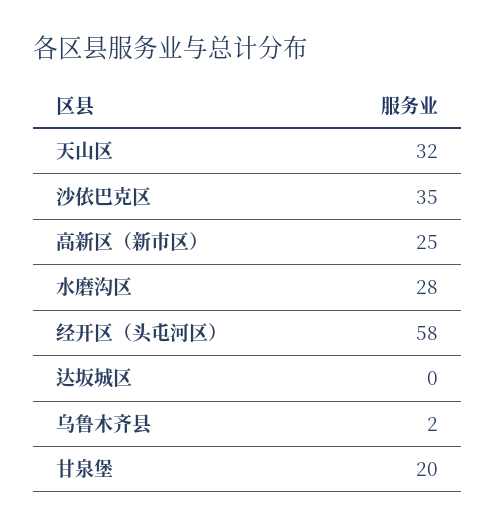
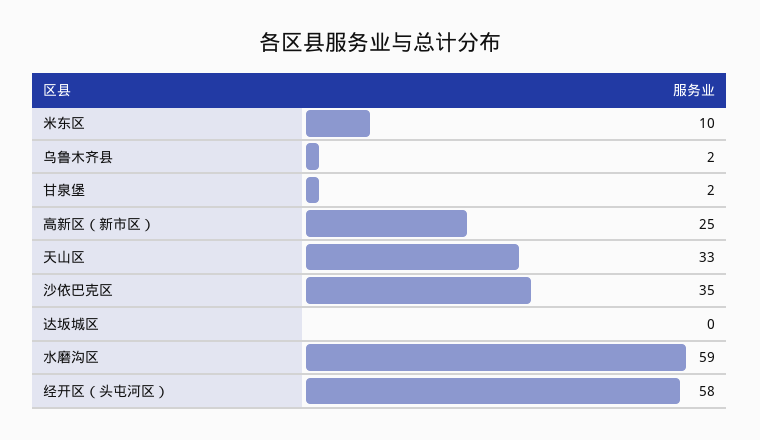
  {
-   "天山区": 32,
+   "天山区": 33,
    "沙依巴克区": 35,
    "高新区（新市区）": 25,
-   "水磨沟区": 28,
+   "水磨沟区": 59,
    "经开区（头屯河区）": 58,
    "达坂城区": 0,
    "乌鲁木齐县": 2,
-   "甘泉堡": 20
+   "甘泉堡": 2,
+   "米东区": 10
  }

